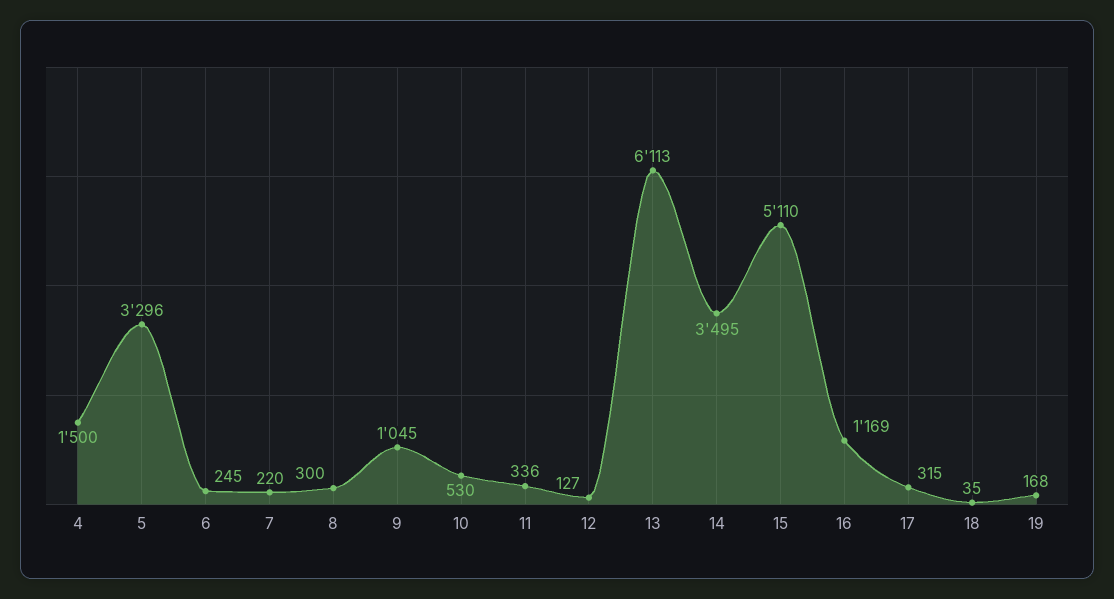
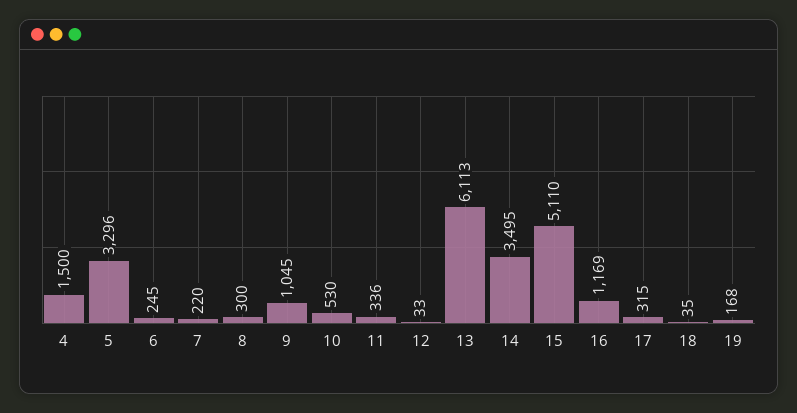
  {
    "4": 1500,
    "5": 3296,
    "6": 245,
    "7": 220,
    "8": 300,
    "9": 1045,
    "10": 530,
    "11": 336,
-   "12": 127,
+   "12": 33,
    "13": 6113,
    "14": 3495,
    "15": 5110,
    "16": 1169,
    "17": 315,
    "18": 35,
    "19": 168
  }

